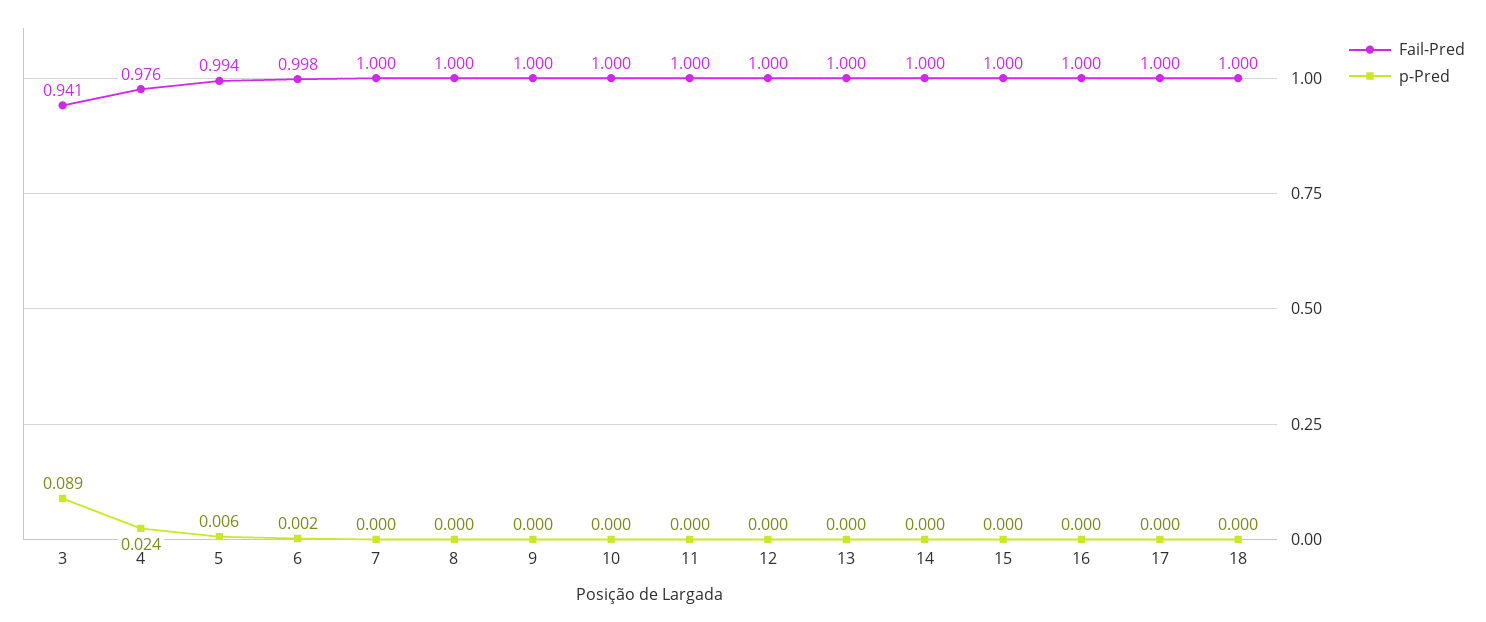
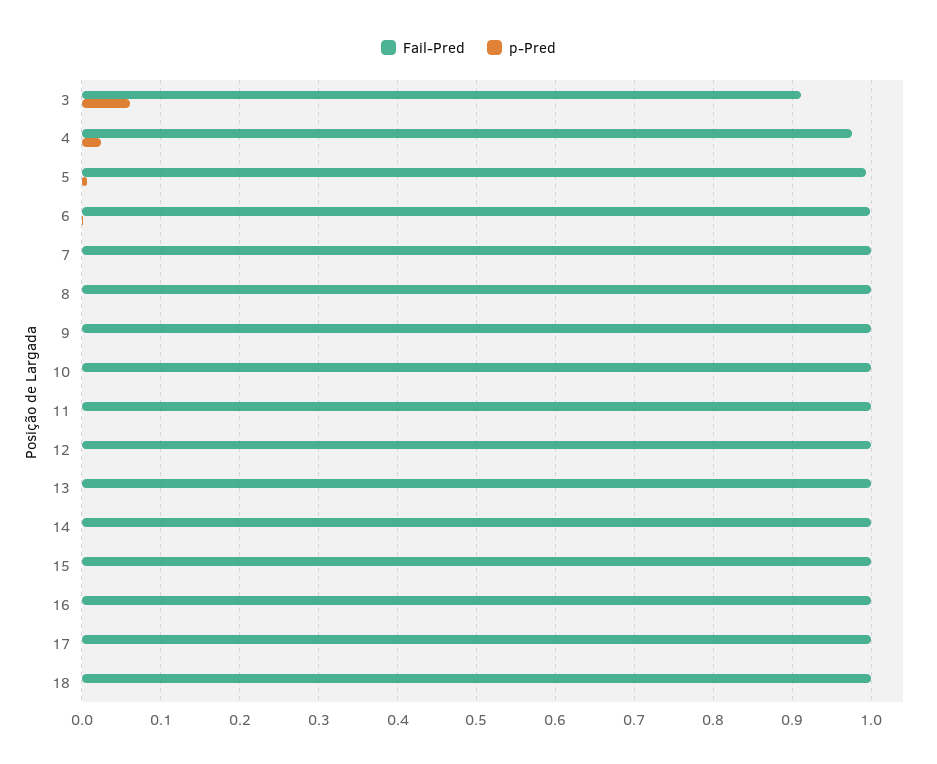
  {
    "Fail-Pred": {
-     "3": 0.941,
+     "3": 0.91,
      "4": 0.976,
      "5": 0.994,
      "6": 0.998,
      "7": 1,
      "8": 1,
      "9": 1,
      "10": 1,
      "11": 1,
      "12": 1,
      "13": 1,
      "14": 1,
      "15": 1,
      "16": 1,
      "17": 1,
      "18": 1
    },
    "p-Pred": {
-     "3": 0.089,
+     "3": 0.06,
      "4": 0.024,
      "5": 0.006,
      "6": 0.002,
      "7": 0,
      "8": 0,
      "9": 0,
      "10": 0,
      "11": 0,
      "12": 0,
      "13": 0,
      "14": 0,
      "15": 0,
      "16": 0,
      "17": 0,
      "18": 0
    }
  }

